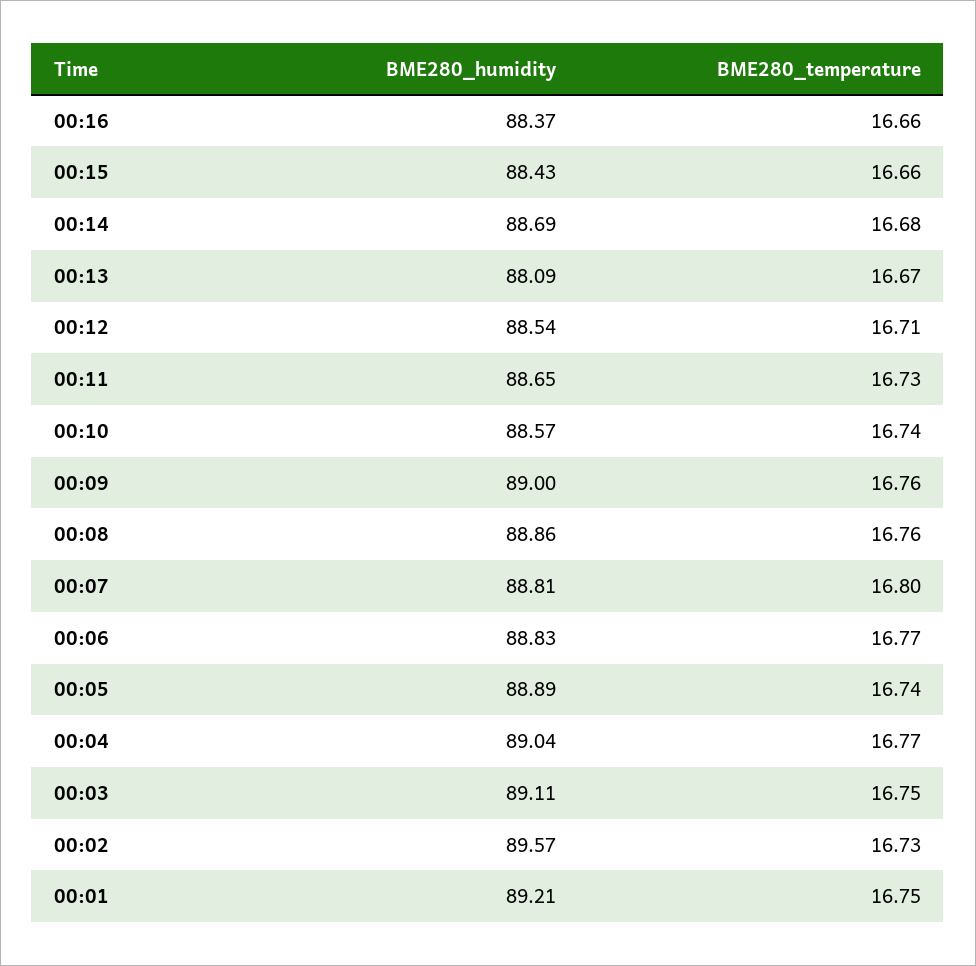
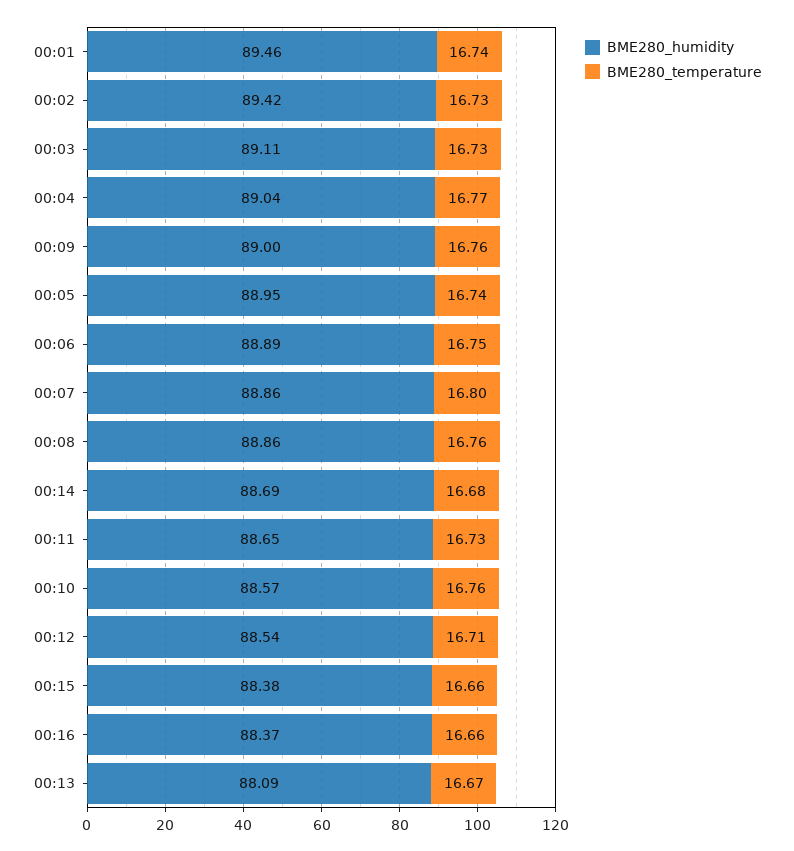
  {
    "BME280_humidity": {
      "00:16": 88.37,
-     "00:15": 88.43,
+     "00:15": 88.38,
      "00:14": 88.69,
      "00:13": 88.09,
      "00:12": 88.54,
      "00:11": 88.65,
      "00:10": 88.57,
      "00:09": 89,
      "00:08": 88.86,
-     "00:07": 88.81,
+     "00:07": 88.86,
-     "00:06": 88.83,
+     "00:06": 88.89,
-     "00:05": 88.89,
+     "00:05": 88.95,
      "00:04": 89.04,
      "00:03": 89.11,
-     "00:02": 89.57,
+     "00:02": 89.42,
-     "00:01": 89.21
+     "00:01": 89.46
    },
    "BME280_temperature": {
      "00:16": 16.66,
      "00:15": 16.66,
      "00:14": 16.68,
      "00:13": 16.67,
      "00:12": 16.71,
      "00:11": 16.73,
-     "00:10": 16.74,
+     "00:10": 16.76,
      "00:09": 16.76,
      "00:08": 16.76,
      "00:07": 16.8,
-     "00:06": 16.77,
+     "00:06": 16.75,
      "00:05": 16.74,
      "00:04": 16.77,
-     "00:03": 16.75,
+     "00:03": 16.73,
      "00:02": 16.73,
-     "00:01": 16.75
+     "00:01": 16.74
    }
  }

